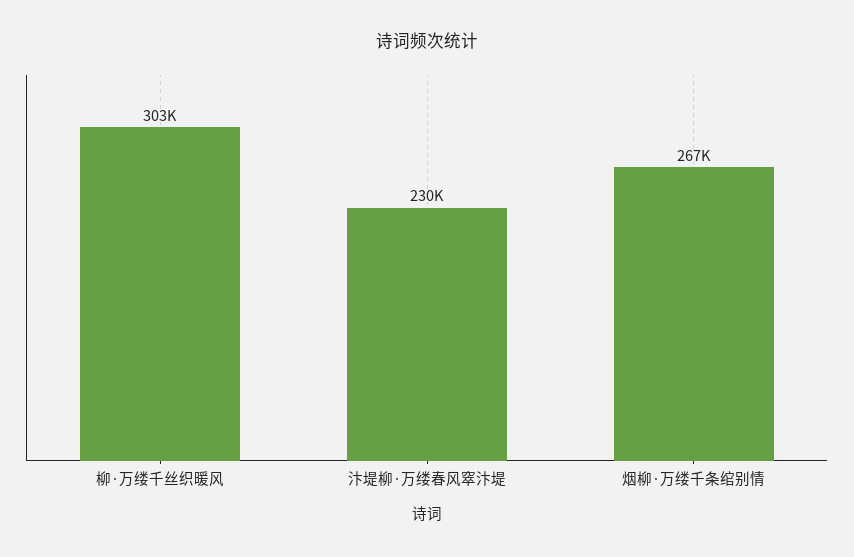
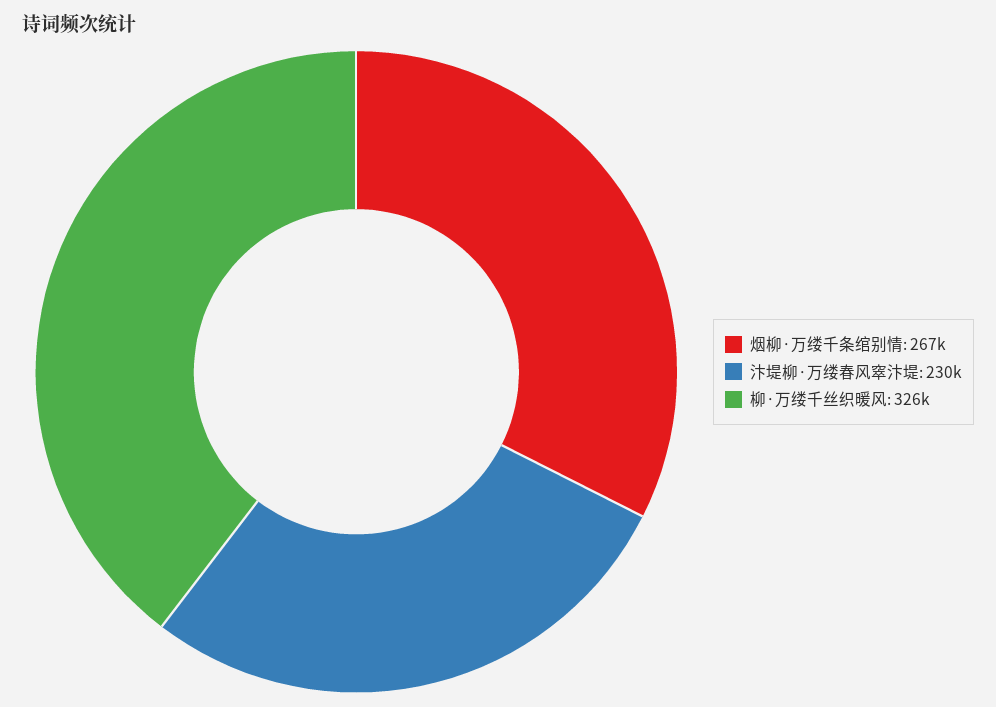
  {
-   "柳·万缕千丝织暖风": 303000,
+   "柳·万缕千丝织暖风": 326000,
    "汴堤柳·万缕春风窣汴堤": 230000,
    "烟柳·万缕千条绾别情": 267000
  }

